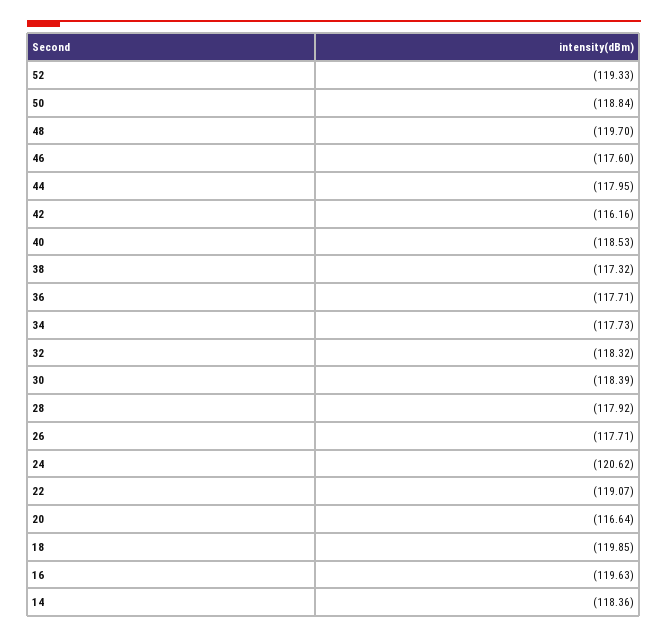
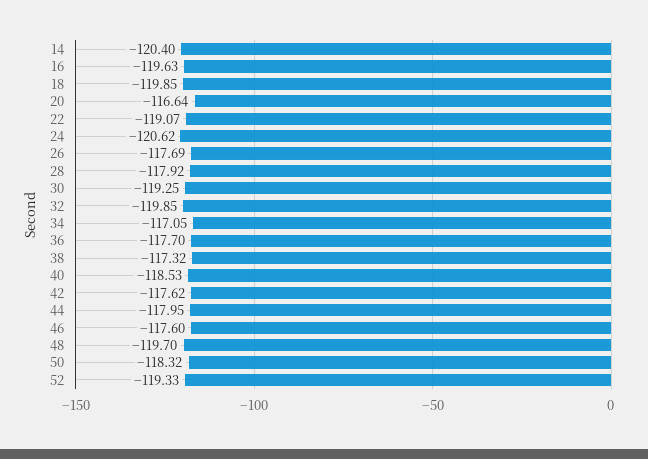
  {
    "52": -119.33,
-   "50": -118.84,
+   "50": -118.32,
    "48": -119.7,
    "46": -117.6,
    "44": -117.95,
-   "42": -116.16,
+   "42": -117.62,
    "40": -118.53,
    "38": -117.32,
-   "36": -117.71,
+   "36": -117.7,
-   "34": -117.73,
+   "34": -117.05,
-   "32": -118.32,
+   "32": -119.85,
-   "30": -118.39,
+   "30": -119.25,
    "28": -117.92,
-   "26": -117.71,
+   "26": -117.69,
    "24": -120.62,
    "22": -119.07,
    "20": -116.64,
    "18": -119.85,
    "16": -119.63,
-   "14": -118.36
+   "14": -120.4
  }

